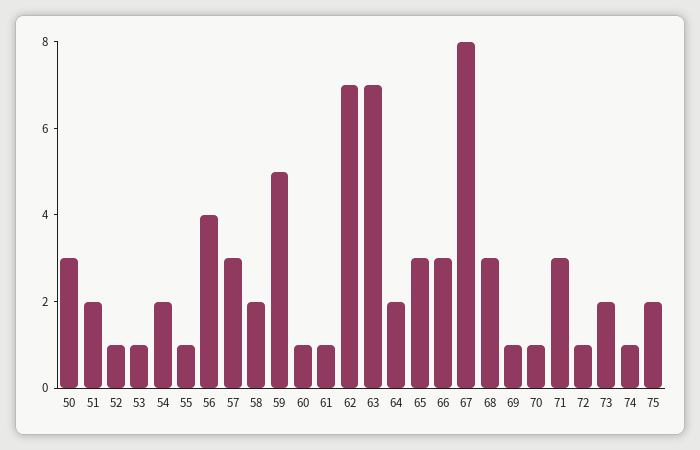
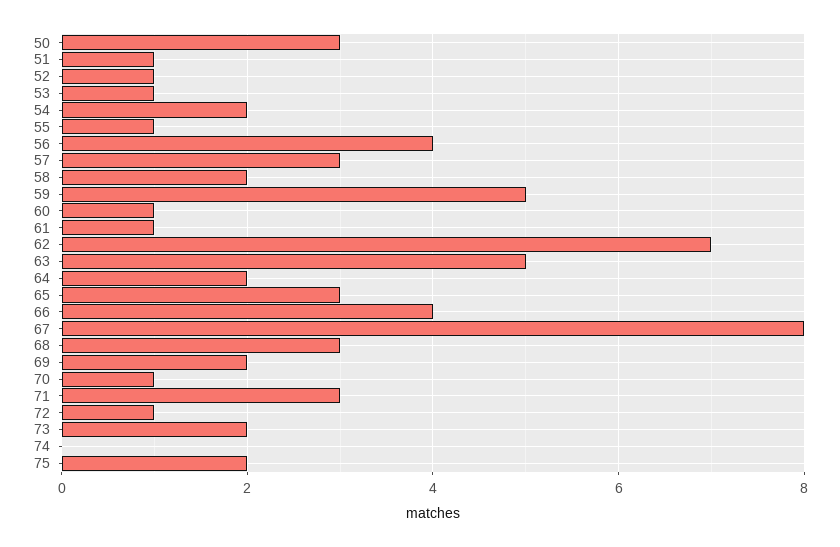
  {
    "50": 3,
-   "51": 2,
+   "51": 1,
    "52": 1,
    "53": 1,
    "54": 2,
    "55": 1,
    "56": 4,
    "57": 3,
    "58": 2,
    "59": 5,
    "60": 1,
    "61": 1,
    "62": 7,
-   "63": 7,
+   "63": 5,
    "64": 2,
    "65": 3,
-   "66": 3,
+   "66": 4,
    "67": 8,
    "68": 3,
-   "69": 1,
+   "69": 2,
    "70": 1,
    "71": 3,
    "72": 1,
    "73": 2,
-   "74": 1,
+   "74": 0,
    "75": 2
  }

